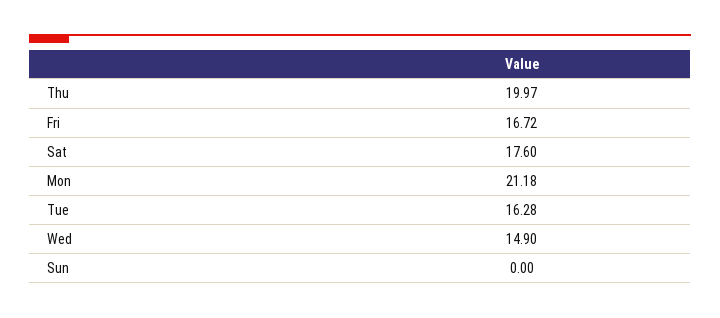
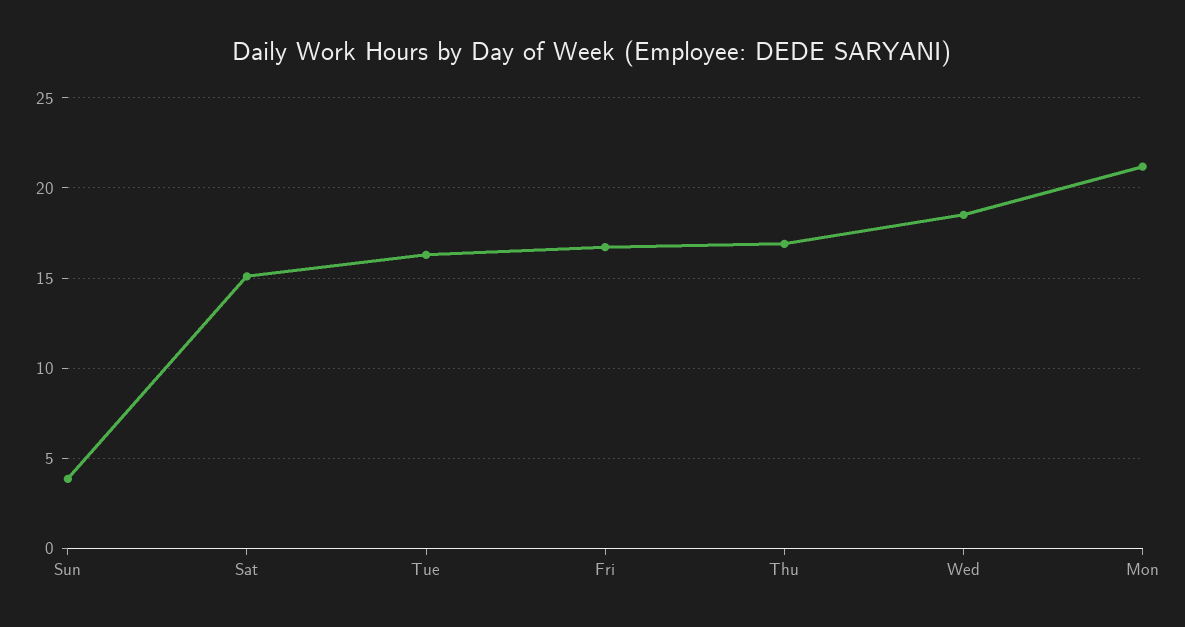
  {
-   "Thu": 19.97,
+   "Thu": 17,
    "Fri": 16.72,
-   "Sat": 17.6,
+   "Sat": 15,
    "Mon": 21.18,
    "Tue": 16.28,
-   "Wed": 14.9,
+   "Wed": 18.5,
-   "Sun": 0
+   "Sun": 4
  }

